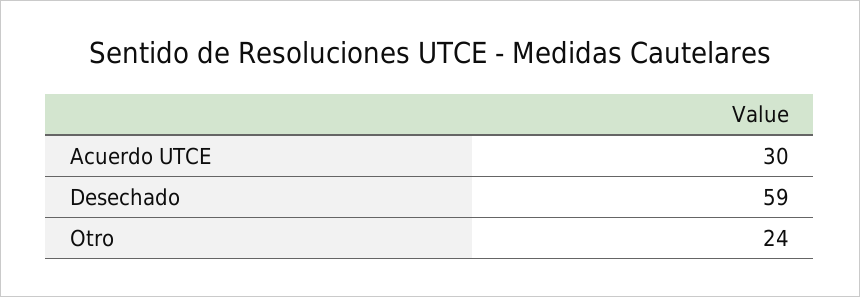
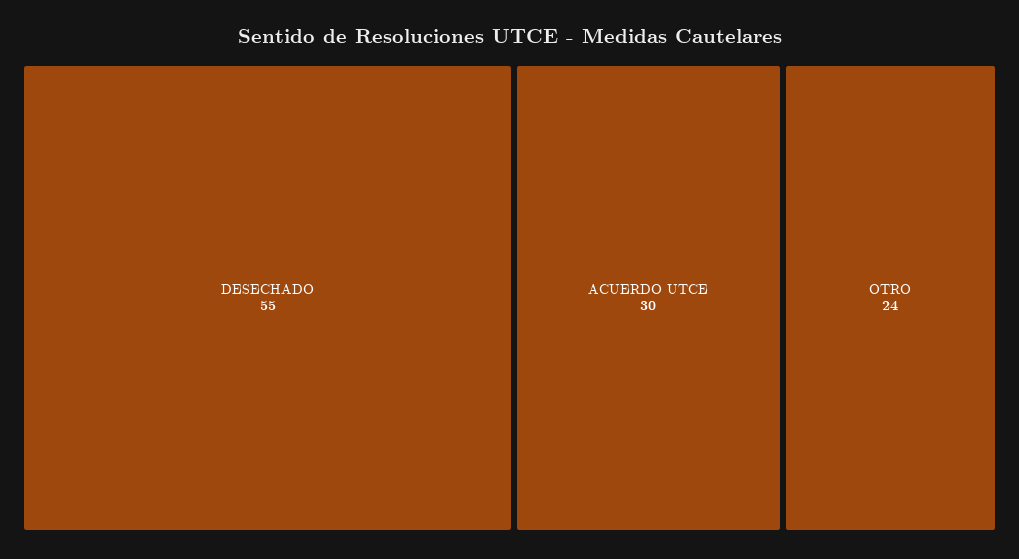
  {
    "Acuerdo UTCE": 30,
-   "Desechado": 59,
+   "Desechado": 55,
    "Otro": 24
  }

